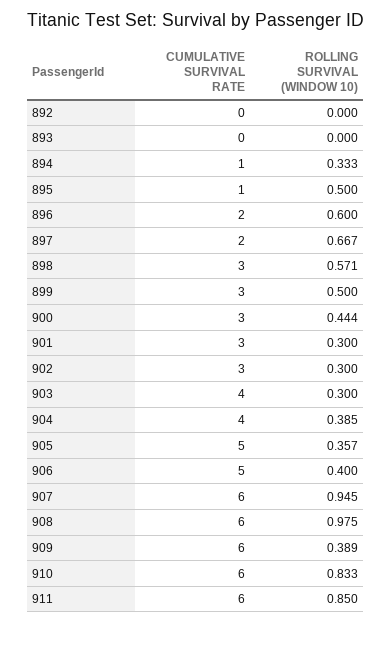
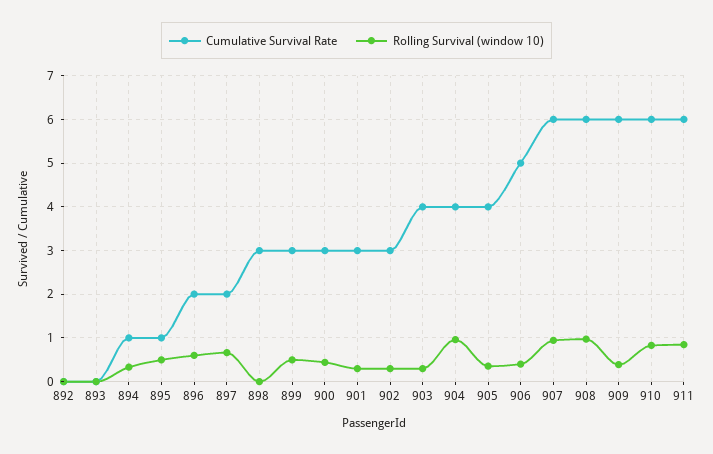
  {
    "CUMULATIVE SURVIVAL RATE": {
      "892": 0,
      "893": 0,
      "894": 1,
      "895": 1,
      "896": 2,
      "897": 2,
      "898": 3,
      "899": 3,
      "900": 3,
      "901": 3,
      "902": 3,
      "903": 4,
      "904": 4,
-     "905": 5,
+     "905": 4,
      "906": 5,
      "907": 6,
      "908": 6,
      "909": 6,
      "910": 6,
      "911": 6
    },
    "ROLLING SURVIVAL (WINDOW 10)": {
      "892": 0,
      "893": 0,
      "894": 0.333,
      "895": 0.5,
      "896": 0.6,
      "897": 0.667,
-     "898": 0.571,
+     "898": 0,
      "899": 0.5,
      "900": 0.444,
      "901": 0.3,
      "902": 0.3,
      "903": 0.3,
-     "904": 0.385,
+     "904": 1,
      "905": 0.357,
      "906": 0.4,
      "907": 0.945,
      "908": 0.975,
      "909": 0.389,
      "910": 0.833,
      "911": 0.85
    }
  }

